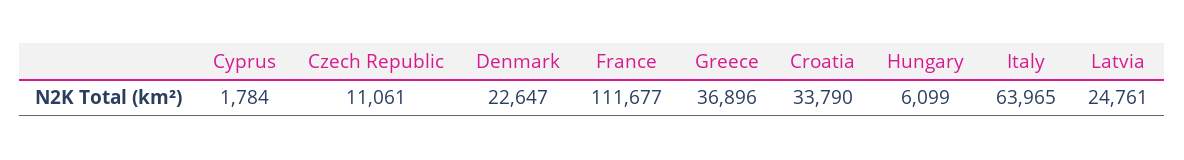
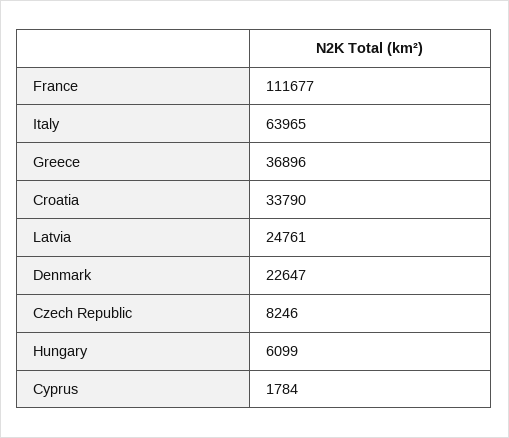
  {
    "Cyprus": 1784,
-   "Czech Republic": 11061,
+   "Czech Republic": 8246,
    "Denmark": 22647,
    "France": 111677,
    "Greece": 36896,
    "Croatia": 33790,
    "Hungary": 6099,
    "Italy": 63965,
    "Latvia": 24761
  }

